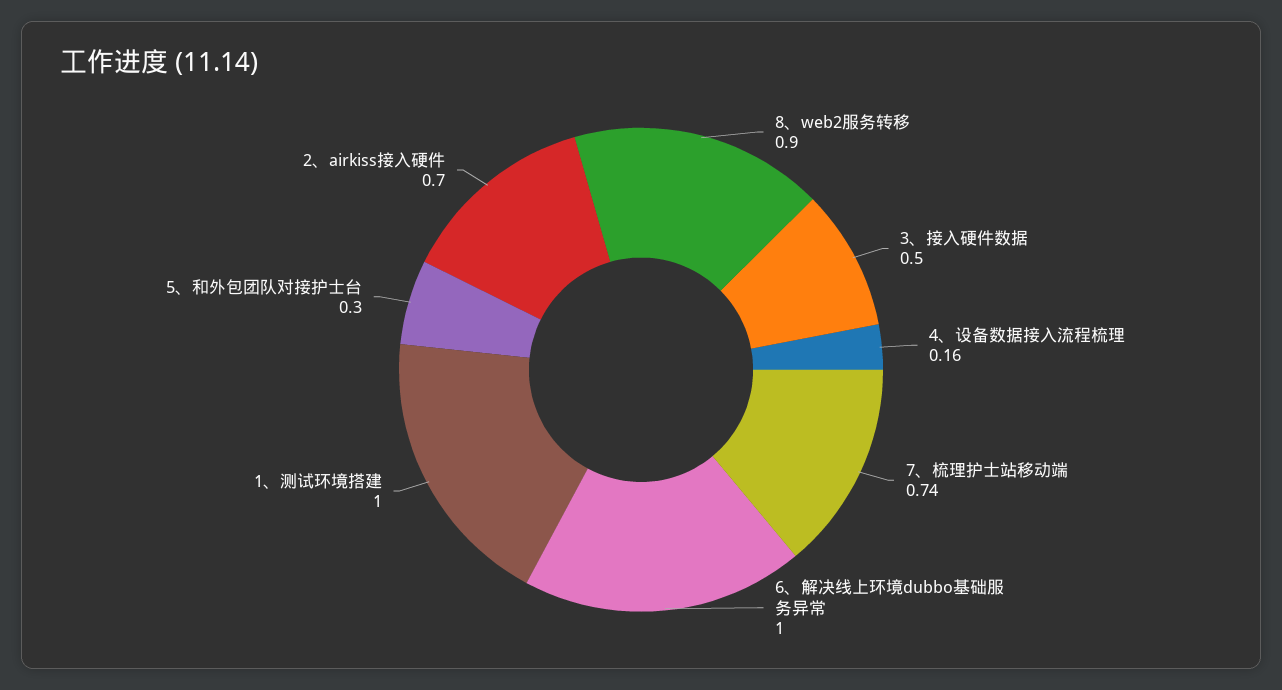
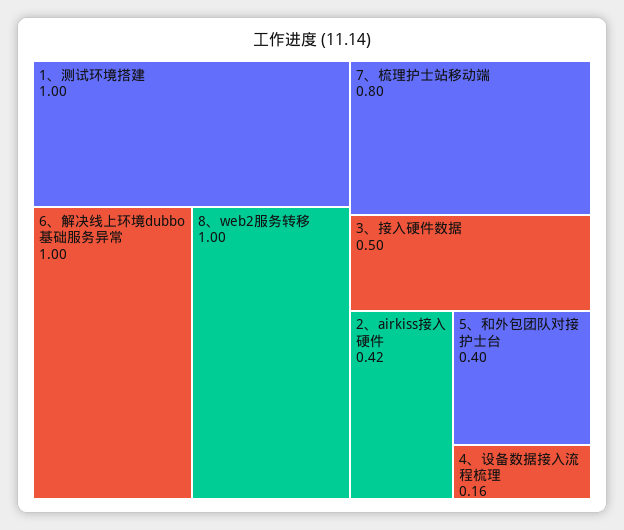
  {
-   "8、web2服务转移": 0.9,
+   "8、web2服务转移": 1,
    "3、接入硬件数据": 0.5,
    "4、设备数据接入流程梳理": 0.16,
-   "7、梳理护士站移动端": 0.74,
+   "7、梳理护士站移动端": 0.8,
    "6、解决线上环境dubbo基础服务异常": 1,
    "1、测试环境搭建": 1,
-   "5、和外包团队对接护士台": 0.3,
+   "5、和外包团队对接护士台": 0.4,
-   "2、airkiss接入硬件": 0.7
+   "2、airkiss接入硬件": 0.42
  }

